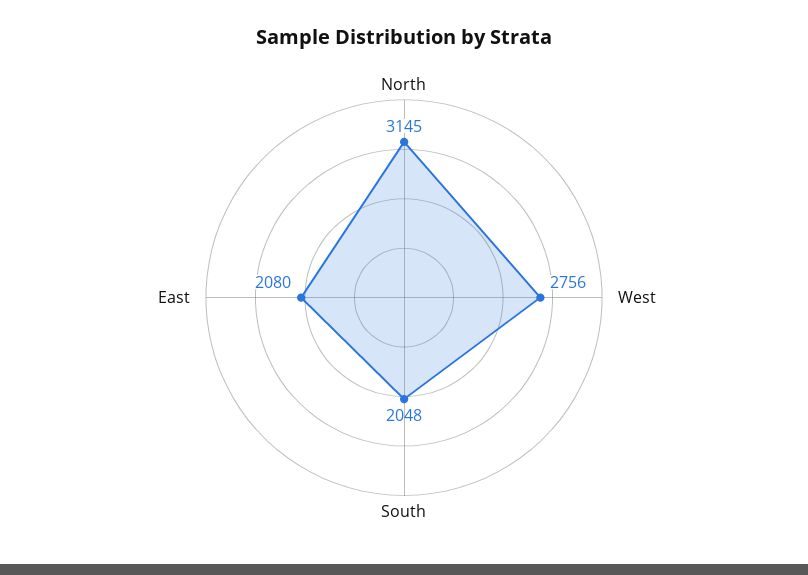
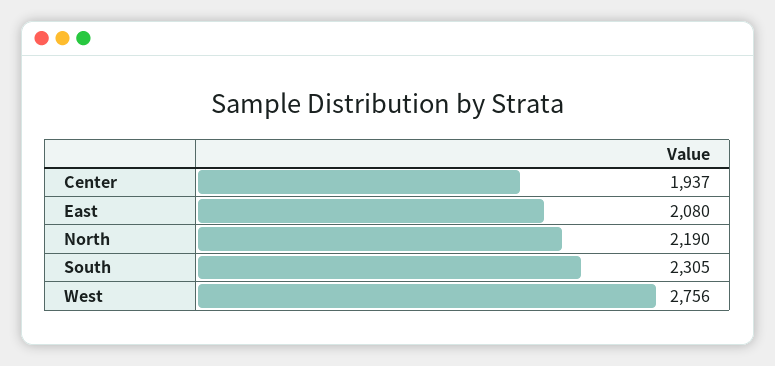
  {
-   "North": 3145,
+   "North": 2190,
    "West": 2756,
-   "South": 2048,
+   "South": 2305,
-   "East": 2080
+   "East": 2080,
+   "Center": 1937
  }

